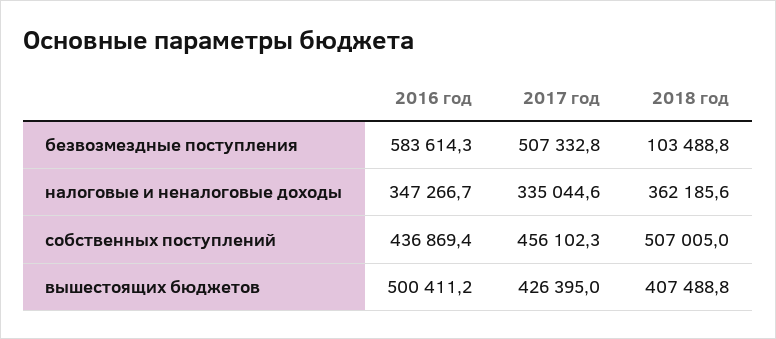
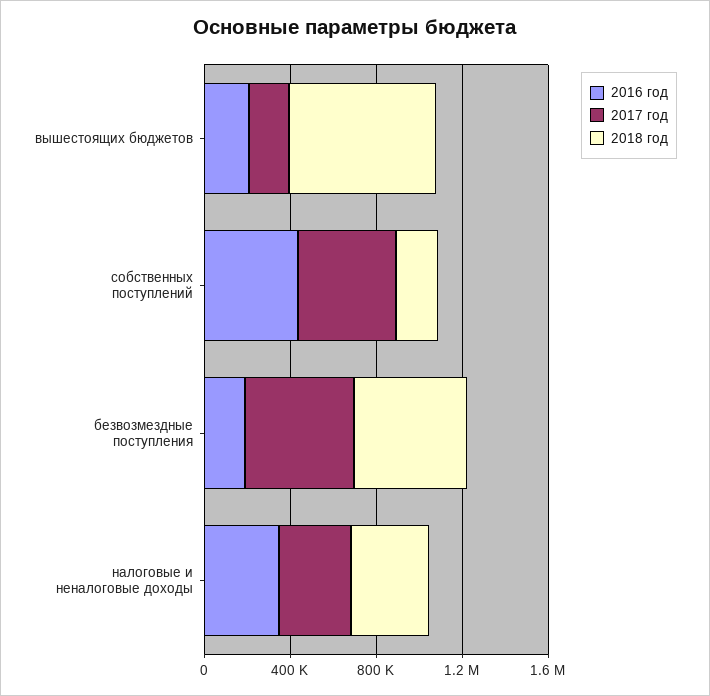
  {
    "2016 год": {
-     "безвозмездные поступления": 583614.3,
+     "безвозмездные поступления": 200000,
      "налоговые и неналоговые доходы": 347266.7,
      "собственных поступлений": 436869.4,
-     "вышестоящих бюджетов": 500411.2
+     "вышестоящих бюджетов": 200000
    },
    "2017 год": {
      "безвозмездные поступления": 507332.8,
      "налоговые и неналоговые доходы": 335044.6,
      "собственных поступлений": 456102.3,
-     "вышестоящих бюджетов": 426395
+     "вышестоящих бюджетов": 200000
    },
    "2018 год": {
-     "безвозмездные поступления": 103488.8,
+     "безвозмездные поступления": 500000,
      "налоговые и неналоговые доходы": 362185.6,
-     "собственных поступлений": 507005,
+     "собственных поступлений": 200000,
-     "вышестоящих бюджетов": 407488.8
+     "вышестоящих бюджетов": 700000
    }
  }

